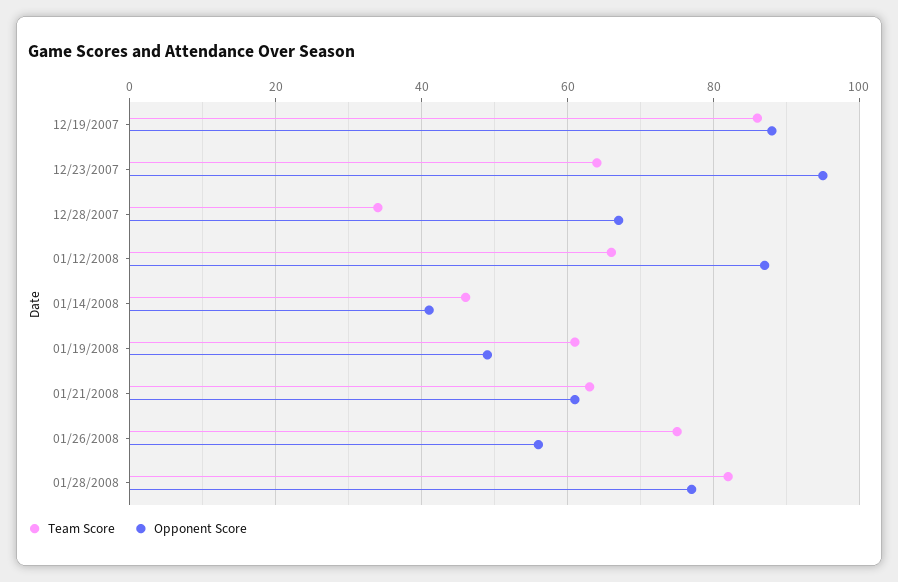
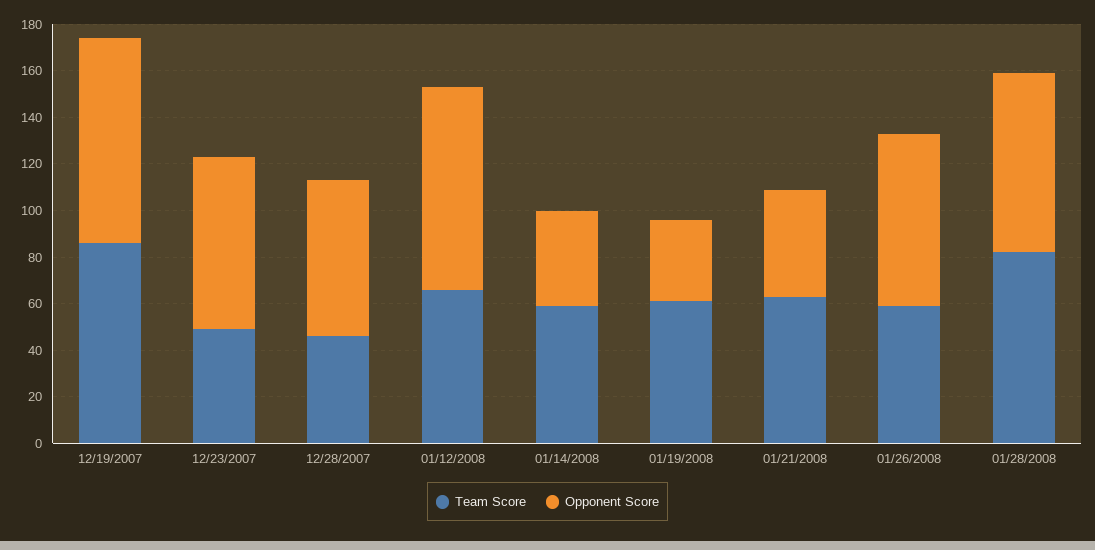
  {
    "Team Score": {
      "12/19/2007": 85,
-     "12/23/2007": 65,
+     "12/23/2007": 50,
-     "12/28/2007": 35,
+     "12/28/2007": 45,
      "01/12/2008": 65,
-     "01/14/2008": 45,
+     "01/14/2008": 60,
      "01/19/2008": 60,
      "01/21/2008": 65,
-     "01/26/2008": 75,
+     "01/26/2008": 60,
      "01/28/2008": 80
    },
    "Opponent Score": {
      "12/19/2007": 90,
-     "12/23/2007": 95,
+     "12/23/2007": 75,
      "12/28/2007": 65,
      "01/12/2008": 85,
      "01/14/2008": 40,
-     "01/19/2008": 50,
+     "01/19/2008": 35,
-     "01/21/2008": 60,
+     "01/21/2008": 45,
-     "01/26/2008": 55,
+     "01/26/2008": 75,
      "01/28/2008": 75
    }
  }

